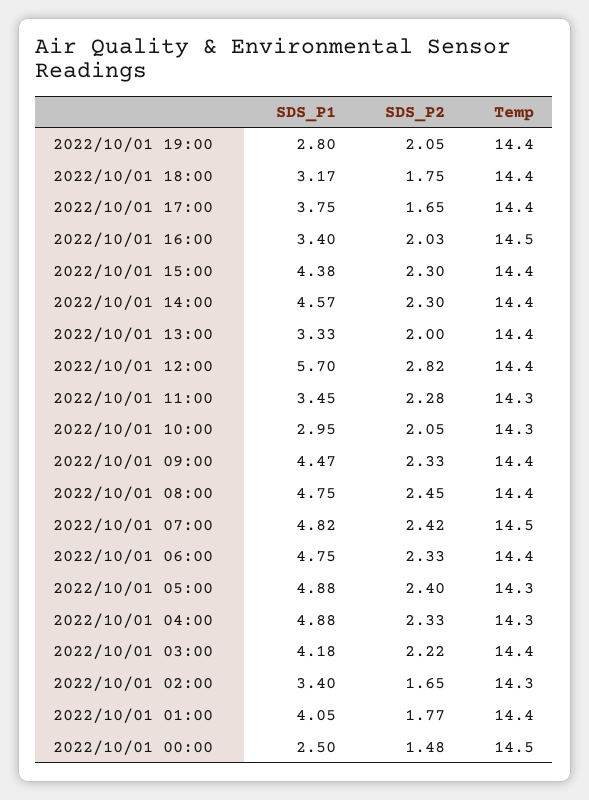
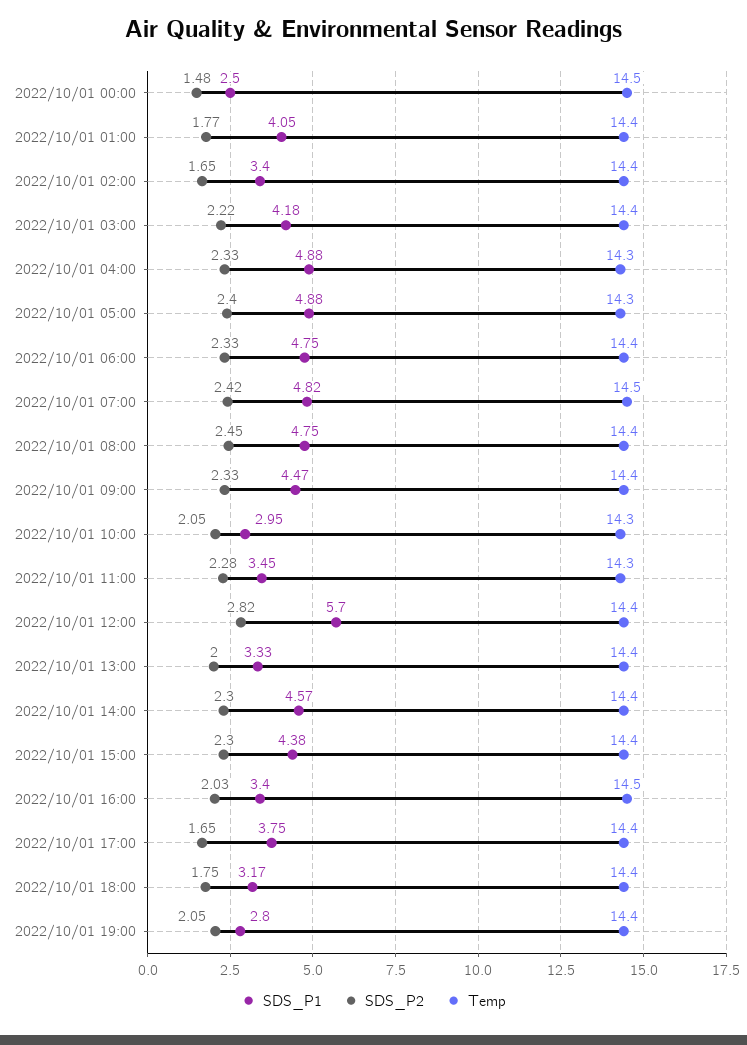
  {
    "SDS_P1": {
      "2022/10/01 19:00": 2.8,
      "2022/10/01 18:00": 3.17,
      "2022/10/01 17:00": 3.75,
      "2022/10/01 16:00": 3.4,
      "2022/10/01 15:00": 4.38,
      "2022/10/01 14:00": 4.57,
      "2022/10/01 13:00": 3.33,
      "2022/10/01 12:00": 5.7,
      "2022/10/01 11:00": 3.45,
      "2022/10/01 10:00": 2.95,
      "2022/10/01 09:00": 4.47,
      "2022/10/01 08:00": 4.75,
      "2022/10/01 07:00": 4.82,
      "2022/10/01 06:00": 4.75,
      "2022/10/01 05:00": 4.88,
      "2022/10/01 04:00": 4.88,
      "2022/10/01 03:00": 4.18,
      "2022/10/01 02:00": 3.4,
      "2022/10/01 01:00": 4.05,
      "2022/10/01 00:00": 2.5
    },
    "SDS_P2": {
      "2022/10/01 19:00": 2.05,
      "2022/10/01 18:00": 1.75,
      "2022/10/01 17:00": 1.65,
      "2022/10/01 16:00": 2.03,
      "2022/10/01 15:00": 2.3,
      "2022/10/01 14:00": 2.3,
      "2022/10/01 13:00": 2,
      "2022/10/01 12:00": 2.82,
      "2022/10/01 11:00": 2.28,
      "2022/10/01 10:00": 2.05,
      "2022/10/01 09:00": 2.33,
      "2022/10/01 08:00": 2.45,
      "2022/10/01 07:00": 2.42,
      "2022/10/01 06:00": 2.33,
      "2022/10/01 05:00": 2.4,
      "2022/10/01 04:00": 2.33,
      "2022/10/01 03:00": 2.22,
      "2022/10/01 02:00": 1.65,
      "2022/10/01 01:00": 1.77,
      "2022/10/01 00:00": 1.48
    },
    "Temp": {
      "2022/10/01 19:00": 14.4,
      "2022/10/01 18:00": 14.4,
      "2022/10/01 17:00": 14.4,
      "2022/10/01 16:00": 14.5,
      "2022/10/01 15:00": 14.4,
      "2022/10/01 14:00": 14.4,
      "2022/10/01 13:00": 14.4,
      "2022/10/01 12:00": 14.4,
      "2022/10/01 11:00": 14.3,
      "2022/10/01 10:00": 14.3,
      "2022/10/01 09:00": 14.4,
      "2022/10/01 08:00": 14.4,
      "2022/10/01 07:00": 14.5,
      "2022/10/01 06:00": 14.4,
      "2022/10/01 05:00": 14.3,
      "2022/10/01 04:00": 14.3,
      "2022/10/01 03:00": 14.4,
-     "2022/10/01 02:00": 14.3,
+     "2022/10/01 02:00": 14.4,
      "2022/10/01 01:00": 14.4,
      "2022/10/01 00:00": 14.5
    }
  }

